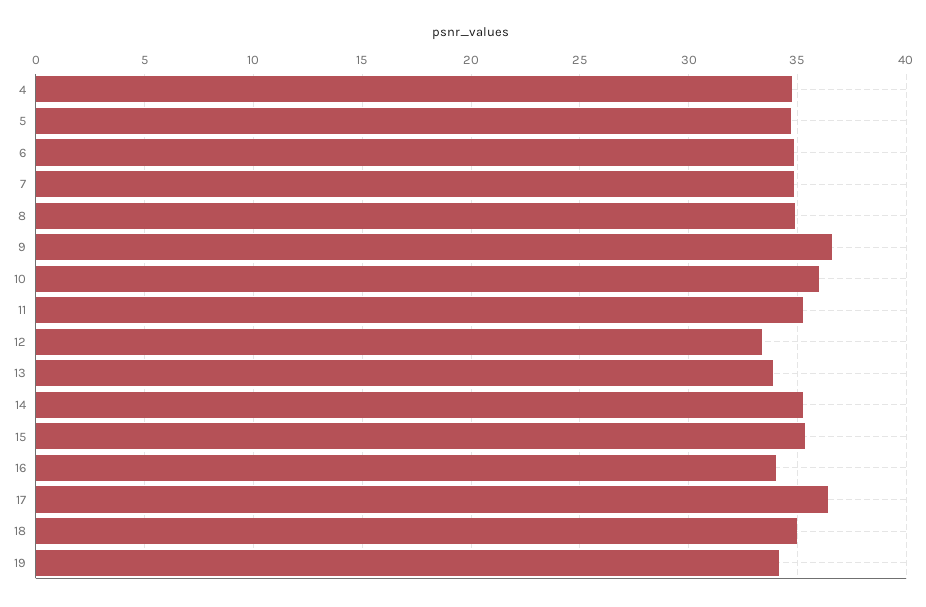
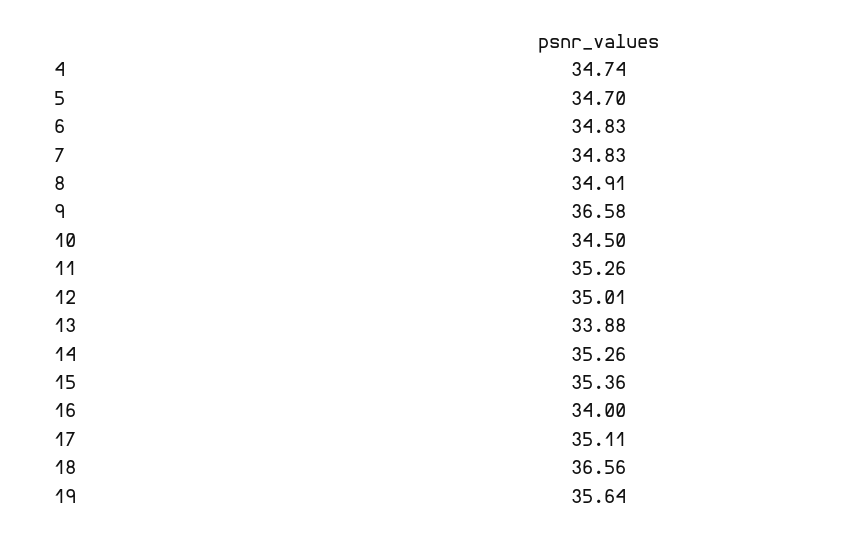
  {
    "4": 34.74,
    "5": 34.7,
    "6": 34.83,
    "7": 34.83,
    "8": 34.91,
    "9": 36.58,
-   "10": 36,
+   "10": 34.5,
    "11": 35.26,
-   "12": 33.5,
+   "12": 35.01,
    "13": 33.88,
    "14": 35.26,
    "15": 35.36,
    "16": 34,
-   "17": 36.5,
+   "17": 35.11,
-   "18": 35,
+   "18": 36.56,
-   "19": 34
+   "19": 35.64
  }

